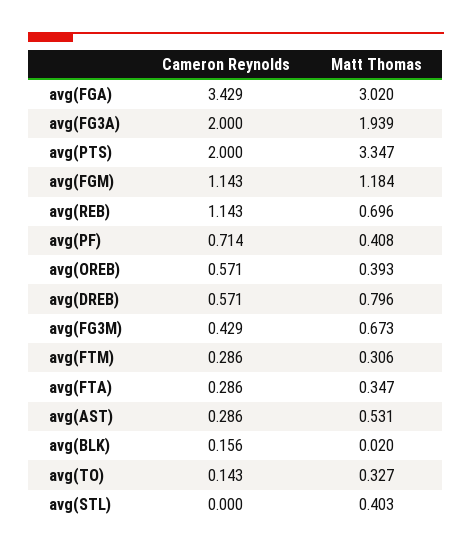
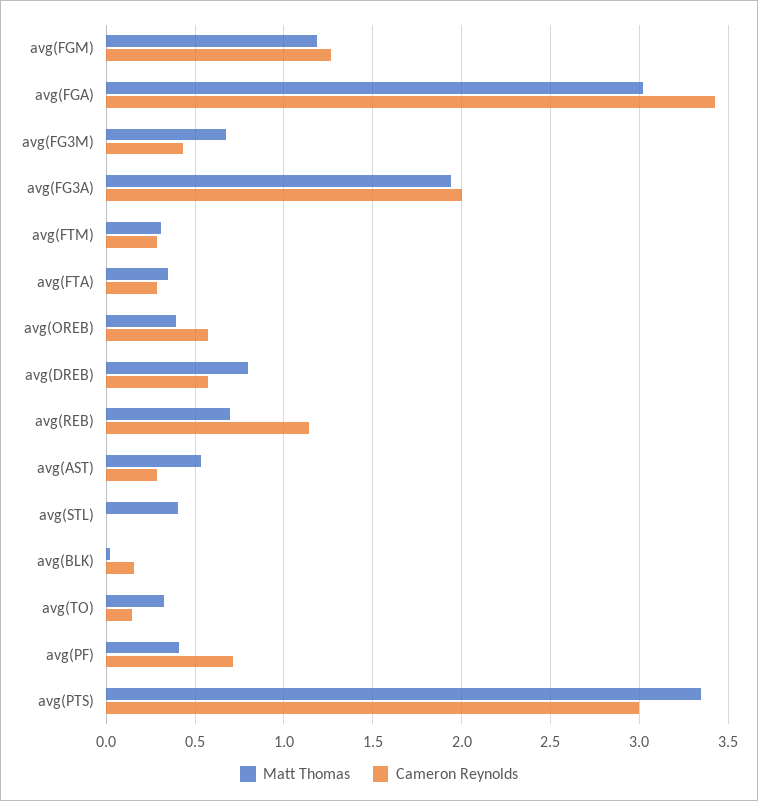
  {
    "Cameron Reynolds": {
      "avg(FGA)": 3.429,
      "avg(FG3A)": 2,
-     "avg(PTS)": 2,
+     "avg(PTS)": 3,
-     "avg(FGM)": 1.143,
+     "avg(FGM)": 1.25,
      "avg(REB)": 1.143,
      "avg(PF)": 0.714,
      "avg(OREB)": 0.571,
      "avg(DREB)": 0.571,
      "avg(FG3M)": 0.429,
      "avg(FTM)": 0.286,
      "avg(FTA)": 0.286,
      "avg(AST)": 0.286,
      "avg(BLK)": 0.156,
      "avg(TO)": 0.143,
      "avg(STL)": 0
    },
    "Matt Thomas": {
      "avg(FGA)": 3.02,
      "avg(FG3A)": 1.939,
      "avg(PTS)": 3.347,
      "avg(FGM)": 1.184,
      "avg(REB)": 0.696,
      "avg(PF)": 0.408,
      "avg(OREB)": 0.393,
      "avg(DREB)": 0.796,
      "avg(FG3M)": 0.673,
      "avg(FTM)": 0.306,
      "avg(FTA)": 0.347,
      "avg(AST)": 0.531,
      "avg(BLK)": 0.02,
      "avg(TO)": 0.327,
      "avg(STL)": 0.403
    }
  }

